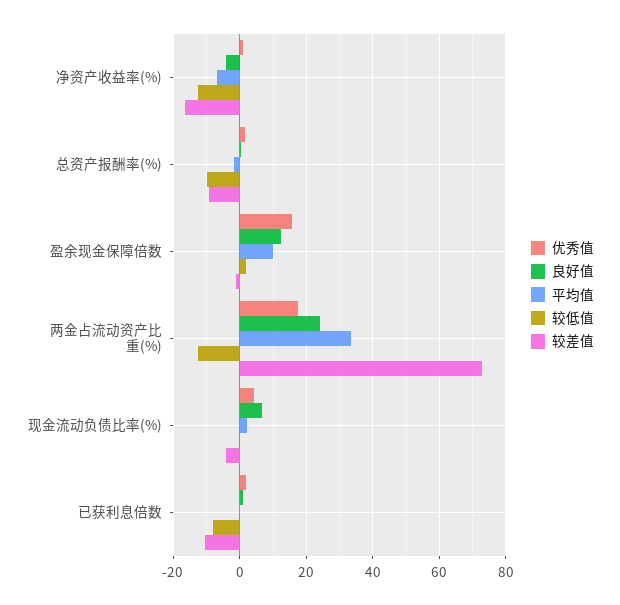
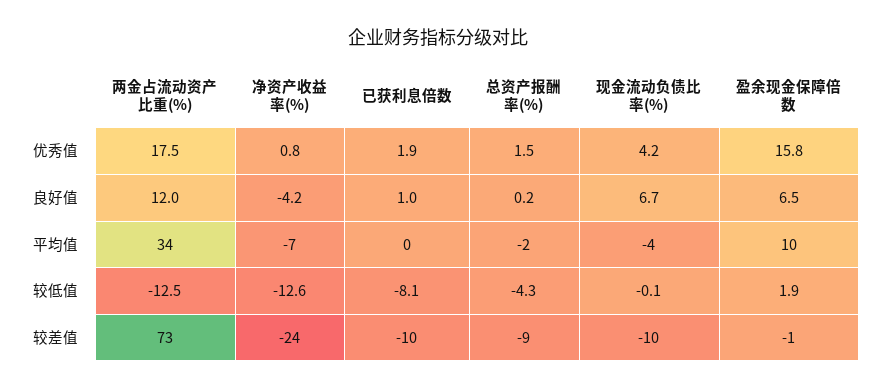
  {
    "优秀值": {
      "净资产收益率(%)": 0.8,
      "总资产报酬率(%)": 1.5,
      "盈余现金保障倍数": 15.8,
      "两金占流动资产比重(%)": 17.5,
      "现金流动负债比率(%)": 4.2,
      "已获利息倍数": 1.9
    },
    "良好值": {
      "净资产收益率(%)": -4.2,
      "总资产报酬率(%)": 0.2,
-     "盈余现金保障倍数": 12,
+     "盈余现金保障倍数": 6.5,
-     "两金占流动资产比重(%)": 24,
+     "两金占流动资产比重(%)": 12,
      "现金流动负债比率(%)": 6.7,
      "已获利息倍数": 1
    },
    "平均值": {
      "净资产收益率(%)": -7,
      "总资产报酬率(%)": -2,
      "盈余现金保障倍数": 10,
      "两金占流动资产比重(%)": 34,
-     "现金流动负债比率(%)": 2,
+     "现金流动负债比率(%)": -4,
      "已获利息倍数": 0
    },
    "较低值": {
      "净资产收益率(%)": -12.6,
-     "总资产报酬率(%)": -10,
+     "总资产报酬率(%)": -4.3,
      "盈余现金保障倍数": 1.9,
      "两金占流动资产比重(%)": -12.5,
      "现金流动负债比率(%)": -0.1,
      "已获利息倍数": -8.1
    },
    "较差值": {
-     "净资产收益率(%)": -16,
+     "净资产收益率(%)": -24,
      "总资产报酬率(%)": -9,
      "盈余现金保障倍数": -1,
      "两金占流动资产比重(%)": 73,
-     "现金流动负债比率(%)": -4,
+     "现金流动负债比率(%)": -10,
      "已获利息倍数": -10
    }
  }

